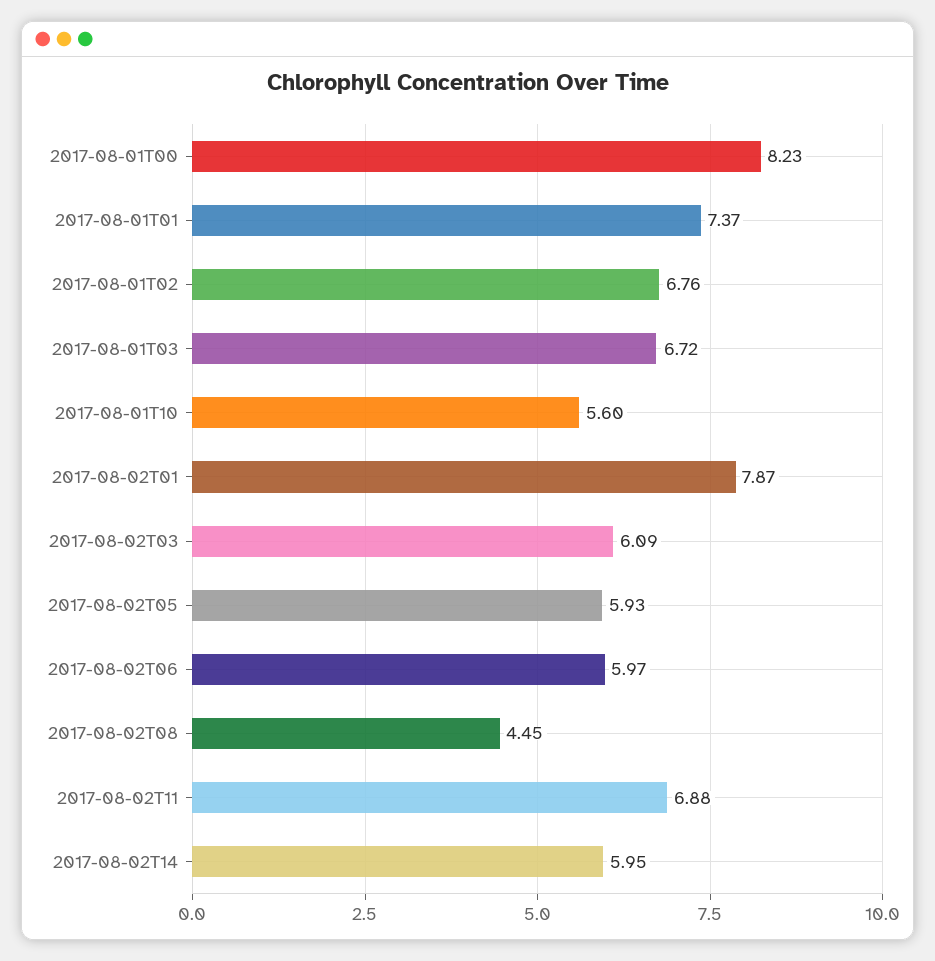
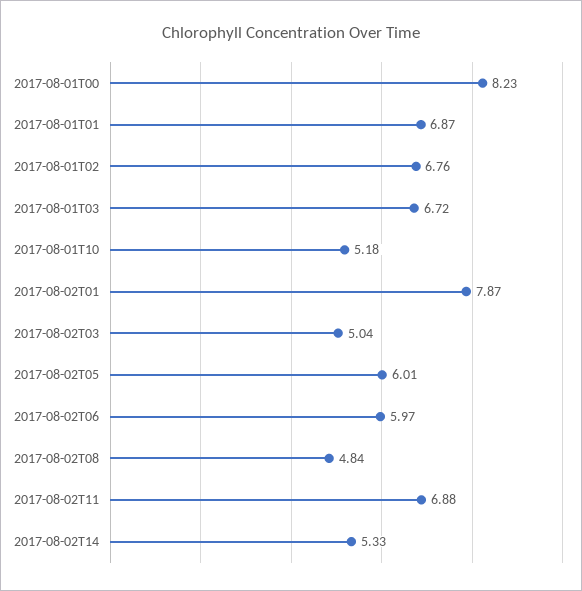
  {
    "2017-08-01T00": 8.23,
-   "2017-08-01T01": 7.37,
+   "2017-08-01T01": 6.87,
    "2017-08-01T02": 6.76,
    "2017-08-01T03": 6.72,
-   "2017-08-01T10": 5.6,
+   "2017-08-01T10": 5.18,
    "2017-08-02T01": 7.87,
-   "2017-08-02T03": 6.09,
+   "2017-08-02T03": 5.04,
-   "2017-08-02T05": 5.93,
+   "2017-08-02T05": 6.01,
    "2017-08-02T06": 5.97,
-   "2017-08-02T08": 4.45,
+   "2017-08-02T08": 4.84,
    "2017-08-02T11": 6.88,
-   "2017-08-02T14": 5.95
+   "2017-08-02T14": 5.33
  }

